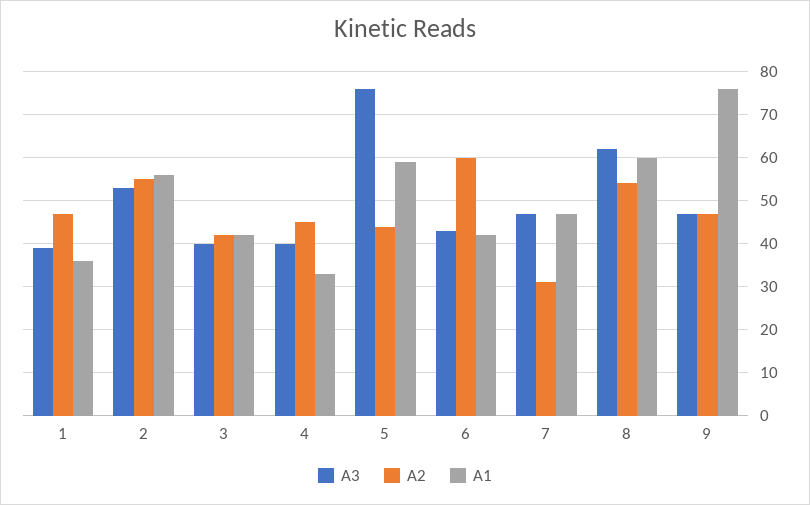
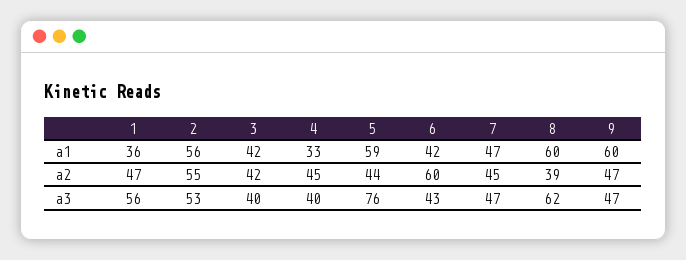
  {
    "A3": {
-     "1": 40,
+     "1": 56,
      "2": 53,
      "3": 40,
      "4": 40,
      "5": 76,
      "6": 43,
      "7": 47,
      "8": 62,
      "9": 47
    },
    "A2": {
      "1": 47,
      "2": 55,
      "3": 42,
      "4": 45,
      "5": 44,
      "6": 60,
-     "7": 30,
+     "7": 45,
-     "8": 55,
+     "8": 39,
      "9": 47
    },
    "A1": {
      "1": 36,
      "2": 56,
      "3": 42,
      "4": 33,
      "5": 59,
      "6": 42,
      "7": 47,
      "8": 60,
-     "9": 75
+     "9": 60
    }
  }

